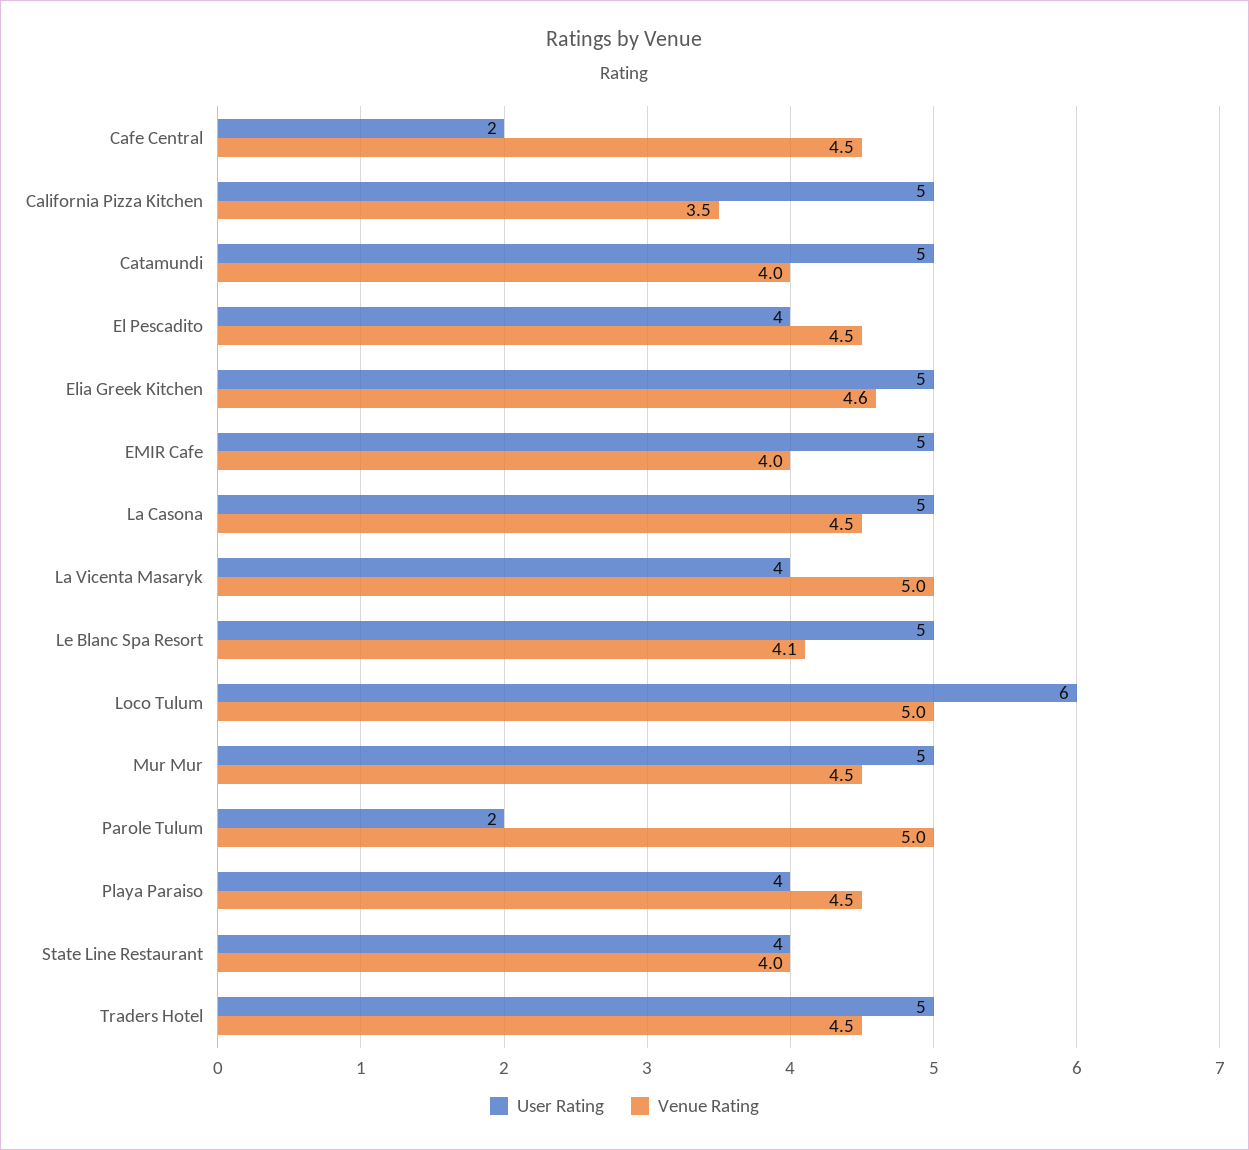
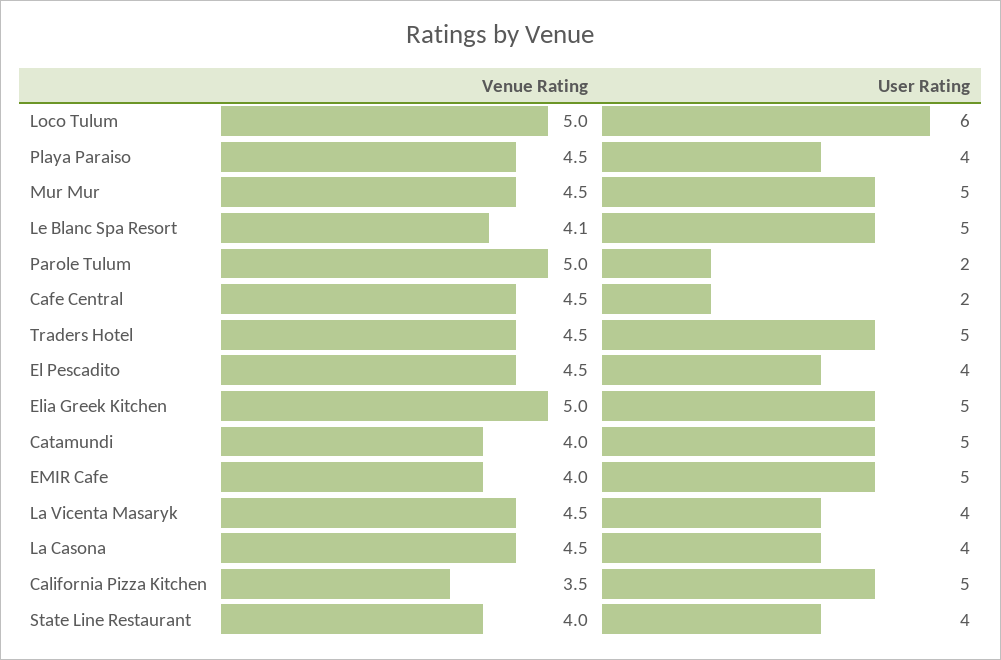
  {
    "User Rating": {
      "Cafe Central": 2,
      "California Pizza Kitchen": 5,
      "Catamundi": 5,
      "El Pescadito": 4,
      "Elia Greek Kitchen": 5,
      "EMIR Cafe": 5,
-     "La Casona": 5,
+     "La Casona": 4,
      "La Vicenta Masaryk": 4,
      "Le Blanc Spa Resort": 5,
      "Loco Tulum": 6,
      "Mur Mur": 5,
      "Parole Tulum": 2,
      "Playa Paraiso": 4,
      "State Line Restaurant": 4,
      "Traders Hotel": 5
    },
    "Venue Rating": {
      "Cafe Central": 4.5,
      "California Pizza Kitchen": 3.5,
      "Catamundi": 4,
      "El Pescadito": 4.5,
-     "Elia Greek Kitchen": 4.6,
+     "Elia Greek Kitchen": 5,
      "EMIR Cafe": 4,
      "La Casona": 4.5,
-     "La Vicenta Masaryk": 5,
+     "La Vicenta Masaryk": 4.5,
      "Le Blanc Spa Resort": 4.1,
      "Loco Tulum": 5,
      "Mur Mur": 4.5,
      "Parole Tulum": 5,
      "Playa Paraiso": 4.5,
      "State Line Restaurant": 4,
      "Traders Hotel": 4.5
    }
  }

